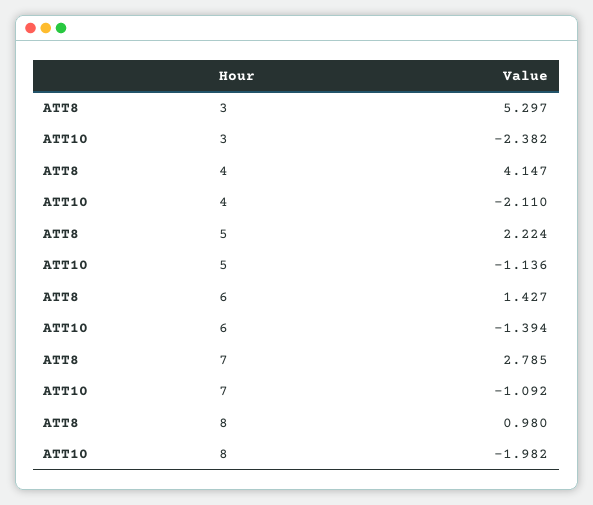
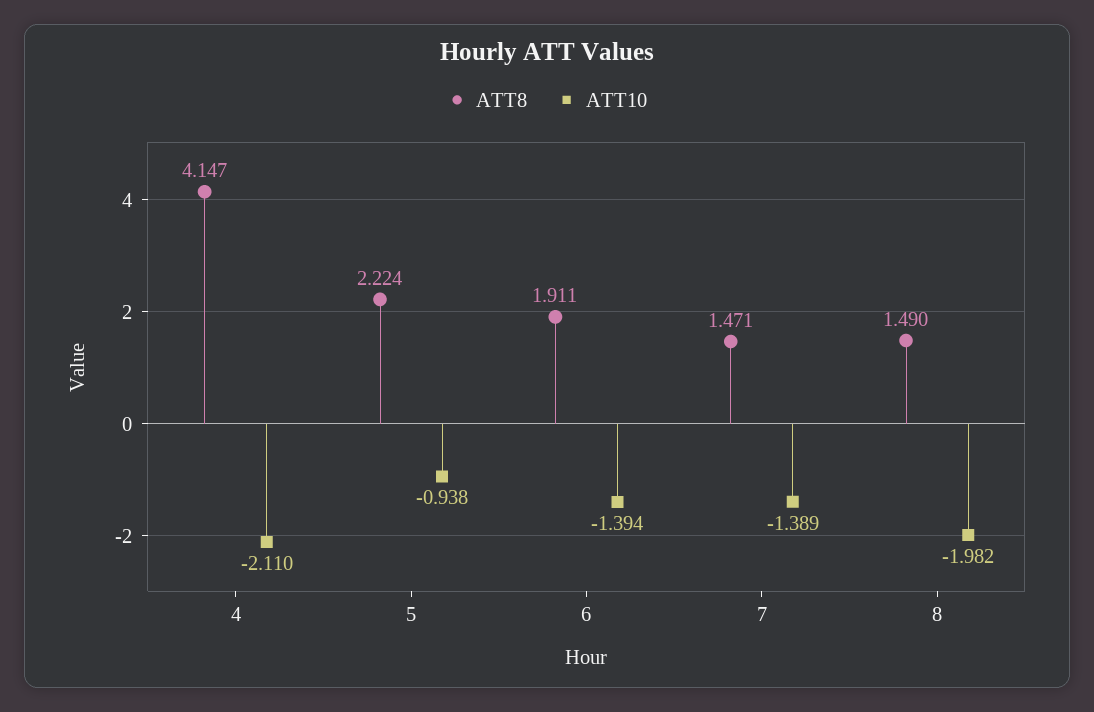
  {
    "ATT8": {
-     "3": 5.297,
      "4": 4.147,
      "5": 2.224,
-     "6": 1.427,
+     "6": 1.911,
-     "7": 2.785,
+     "7": 1.471,
-     "8": 0.98
+     "8": 1.49
    },
    "ATT10": {
-     "3": -2.382,
      "4": -2.11,
-     "5": -1.136,
+     "5": -0.938,
      "6": -1.394,
-     "7": -1.092,
+     "7": -1.389,
      "8": -1.982
    }
  }

